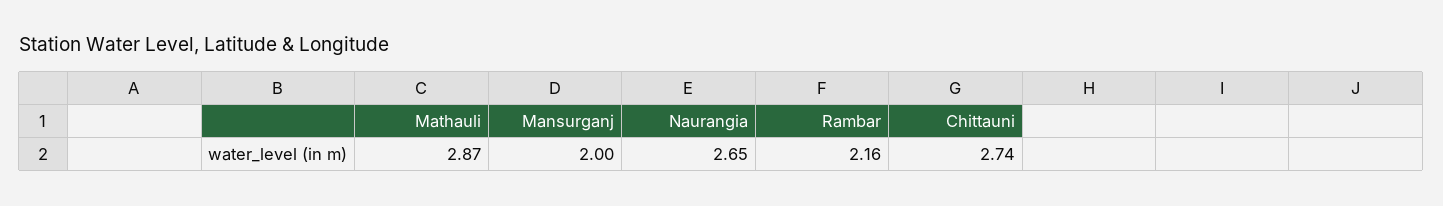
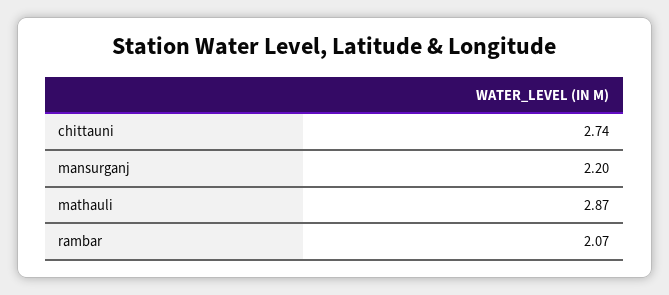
  {
    "Mathauli": 2.87,
-   "Mansurganj": 2,
+   "Mansurganj": 2.2,
-   "Naurangia": 2.65,
-   "Rambar": 2.16,
+   "Rambar": 2.07,
    "Chittauni": 2.74
  }

